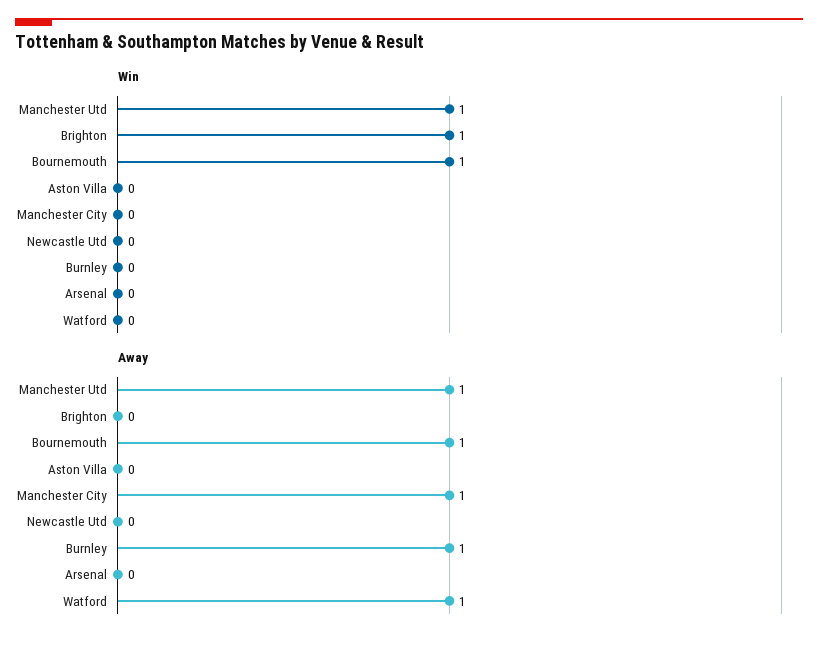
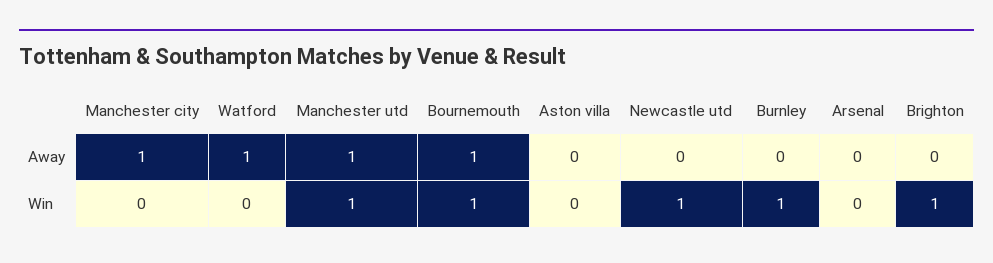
  {
    "Win": {
      "Manchester Utd": 1,
      "Brighton": 1,
      "Bournemouth": 1,
      "Aston Villa": 0,
      "Manchester City": 0,
-     "Newcastle Utd": 0,
+     "Newcastle Utd": 1,
-     "Burnley": 0,
+     "Burnley": 1,
      "Arsenal": 0,
      "Watford": 0
    },
    "Away": {
      "Manchester Utd": 1,
      "Brighton": 0,
      "Bournemouth": 1,
      "Aston Villa": 0,
      "Manchester City": 1,
      "Newcastle Utd": 0,
-     "Burnley": 1,
+     "Burnley": 0,
      "Arsenal": 0,
      "Watford": 1
    }
  }

